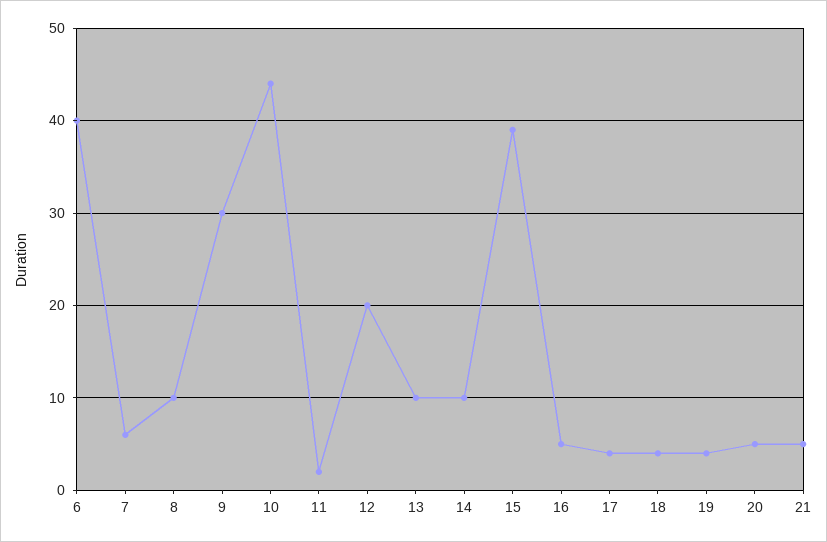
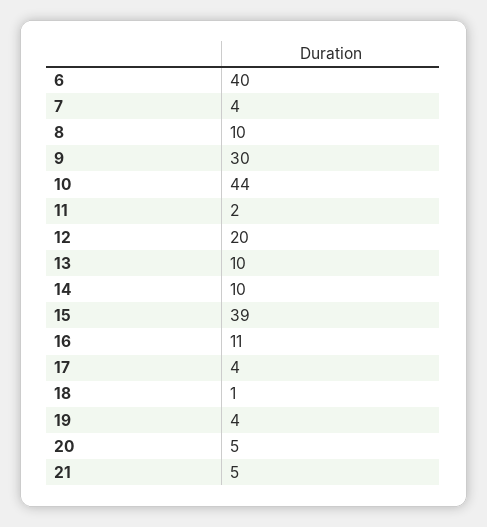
  {
    "6": 40,
-   "7": 6,
+   "7": 4,
    "8": 10,
    "9": 30,
    "10": 44,
    "11": 2,
    "12": 20,
    "13": 10,
    "14": 10,
    "15": 39,
-   "16": 5,
+   "16": 11,
    "17": 4,
-   "18": 4,
+   "18": 1,
    "19": 4,
    "20": 5,
    "21": 5
  }

